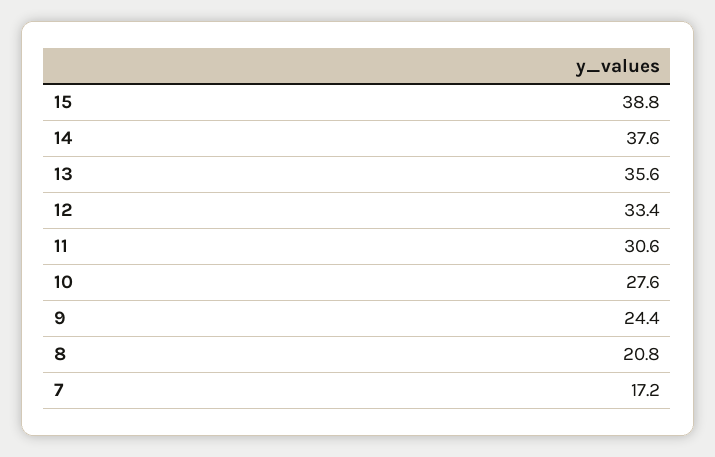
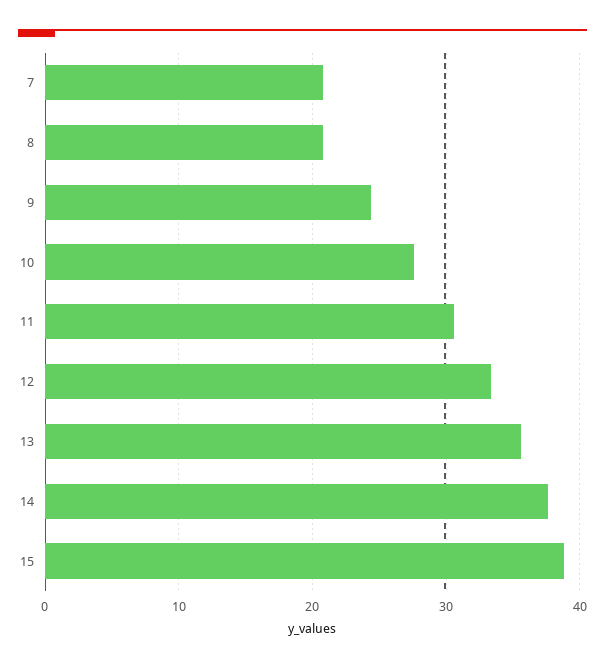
  {
    "15": 38.8,
    "14": 37.6,
    "13": 35.6,
    "12": 33.4,
    "11": 30.6,
    "10": 27.6,
    "9": 24.4,
    "8": 20.8,
-   "7": 17.2
+   "7": 21
  }

